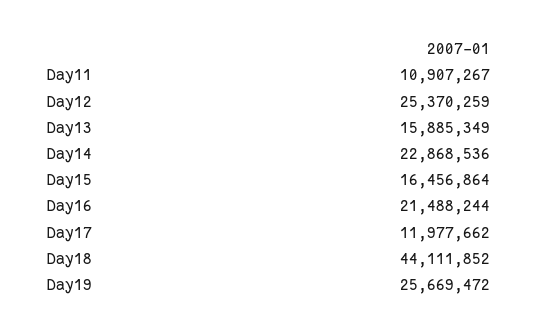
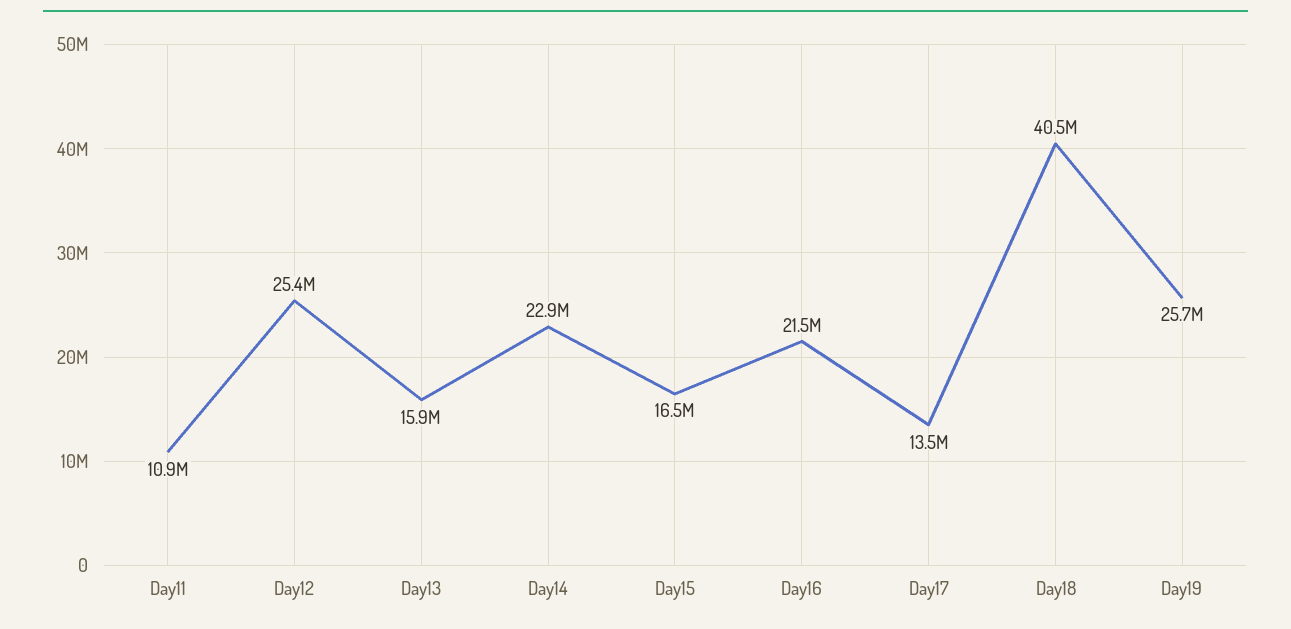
  {
    "Day11": 10907267,
    "Day12": 25370259,
    "Day13": 15885349,
    "Day14": 22868536,
    "Day15": 16456864,
    "Day16": 21488244,
-   "Day17": 11977662,
+   "Day17": 13500000,
-   "Day18": 44111852,
+   "Day18": 40500000,
    "Day19": 25669472
  }

